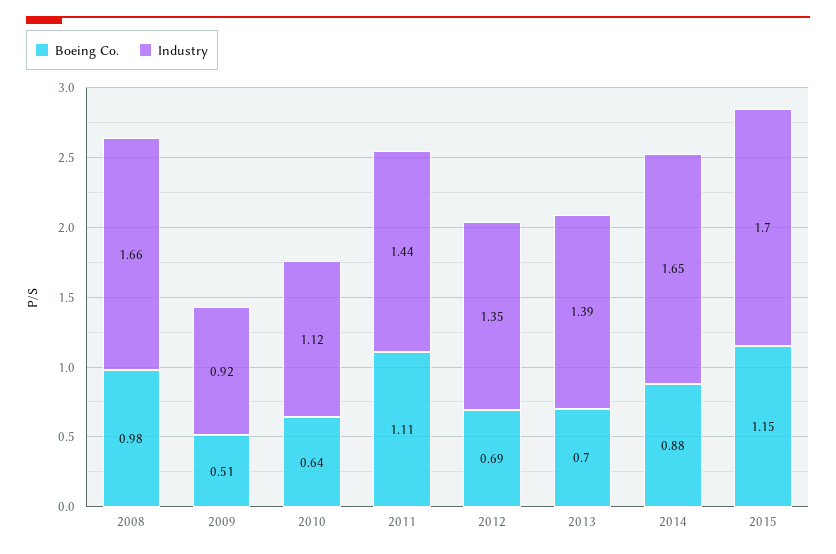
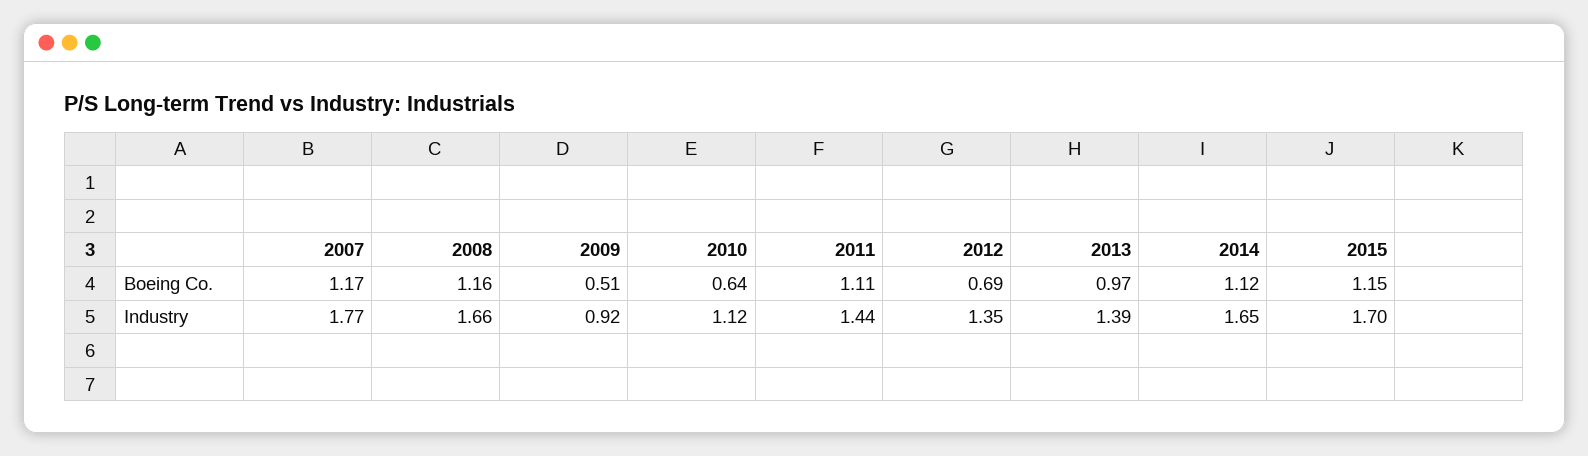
  {
    "Boeing Co.": {
-     "2008": 0.98,
+     "2008": 1.16,
      "2009": 0.51,
      "2010": 0.64,
      "2011": 1.11,
      "2012": 0.69,
-     "2013": 0.7,
+     "2013": 0.97,
-     "2014": 0.88,
+     "2014": 1.12,
-     "2015": 1.15
+     "2015": 1.15,
+     "2007": 1.17
    },
    "Industry": {
      "2008": 1.66,
      "2009": 0.92,
      "2010": 1.12,
      "2011": 1.44,
      "2012": 1.35,
      "2013": 1.39,
      "2014": 1.65,
-     "2015": 1.7
+     "2015": 1.7,
+     "2007": 1.77
    }
  }

